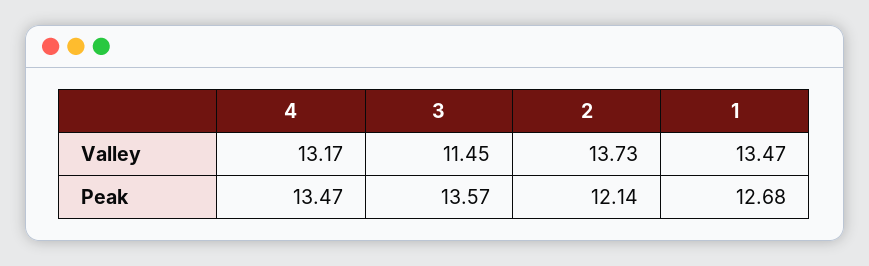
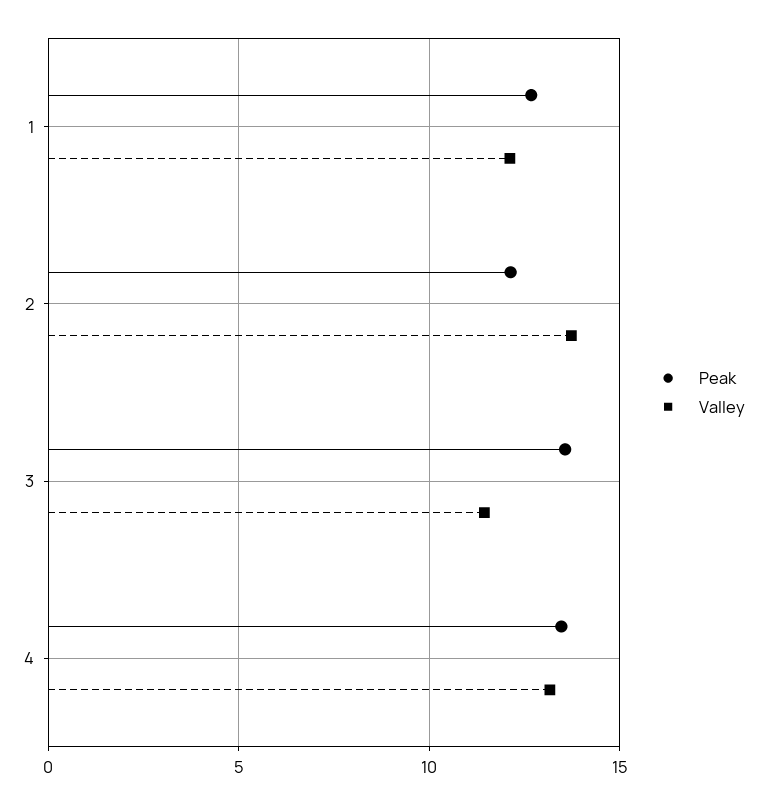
  {
    "Valley": {
      "4": 13.17,
      "3": 11.45,
      "2": 13.73,
-     "1": 13.47
+     "1": 12
    },
    "Peak": {
      "4": 13.47,
      "3": 13.57,
      "2": 12.14,
      "1": 12.68
    }
  }

